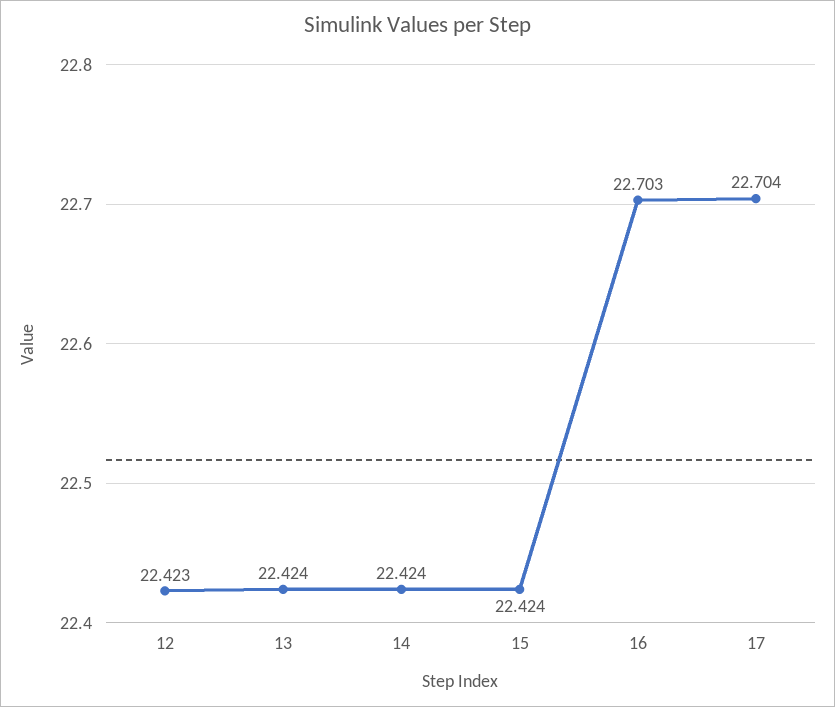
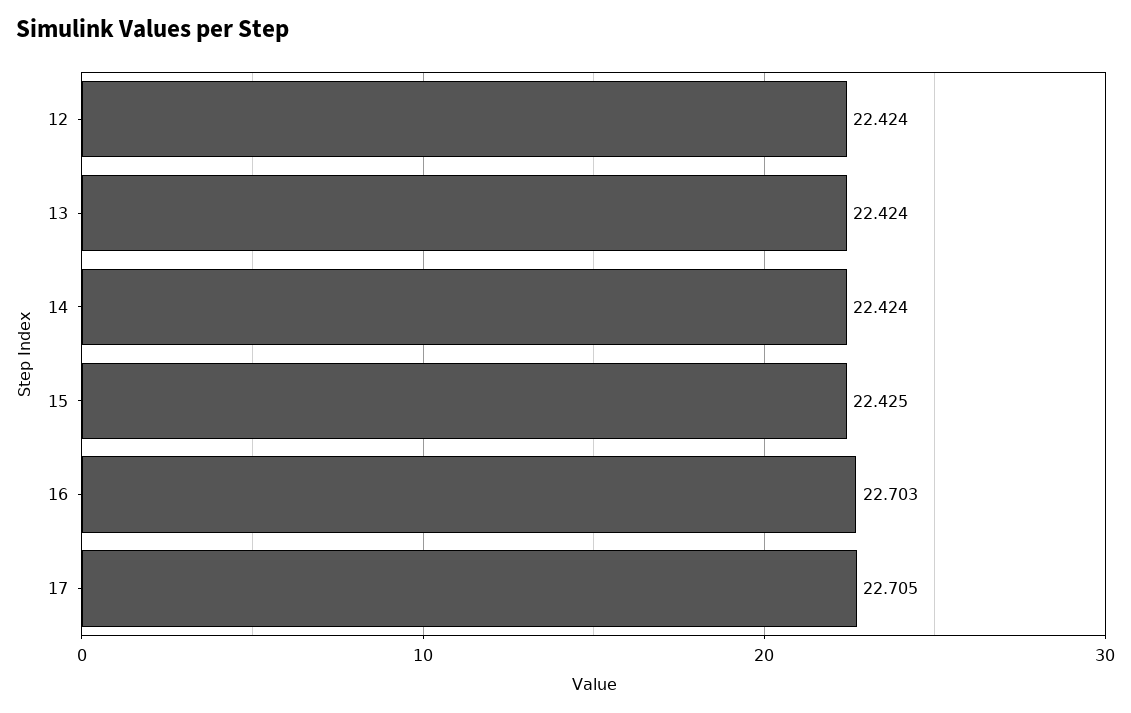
  {
-   "12": 22.423,
+   "12": 22.424,
    "13": 22.424,
    "14": 22.424,
-   "15": 22.424,
+   "15": 22.425,
    "16": 22.703,
-   "17": 22.704
+   "17": 22.705
  }

